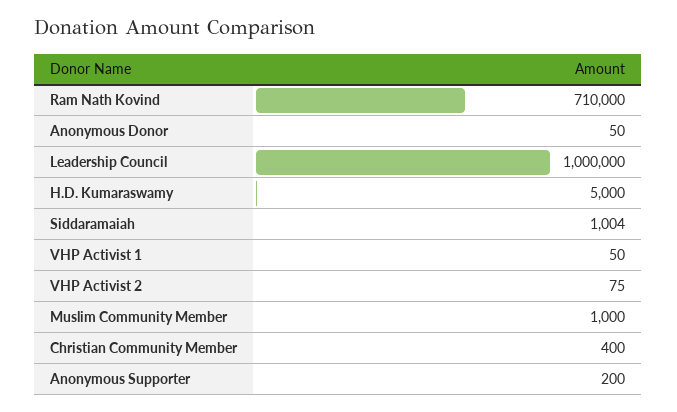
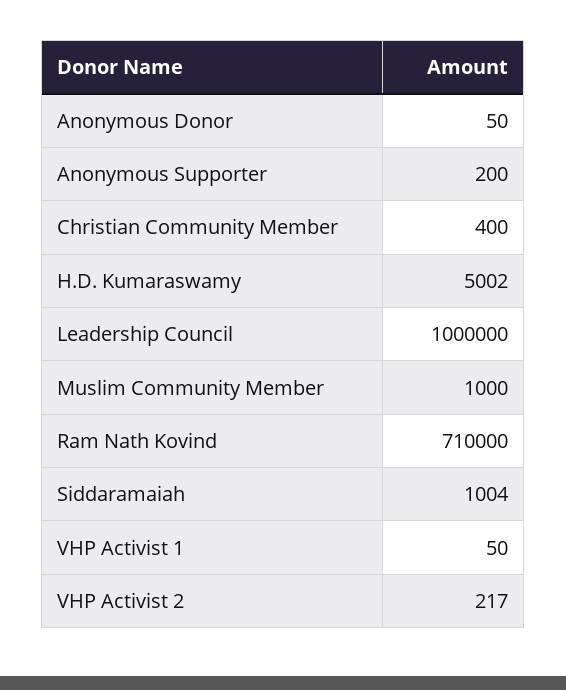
  {
    "Ram Nath Kovind": 710000,
    "Anonymous Donor": 50,
    "Leadership Council": 1000000,
-   "H.D. Kumaraswamy": 5000,
+   "H.D. Kumaraswamy": 5002,
    "Siddaramaiah": 1004,
    "VHP Activist 1": 50,
-   "VHP Activist 2": 75,
+   "VHP Activist 2": 217,
    "Muslim Community Member": 1000,
    "Christian Community Member": 400,
    "Anonymous Supporter": 200
  }

